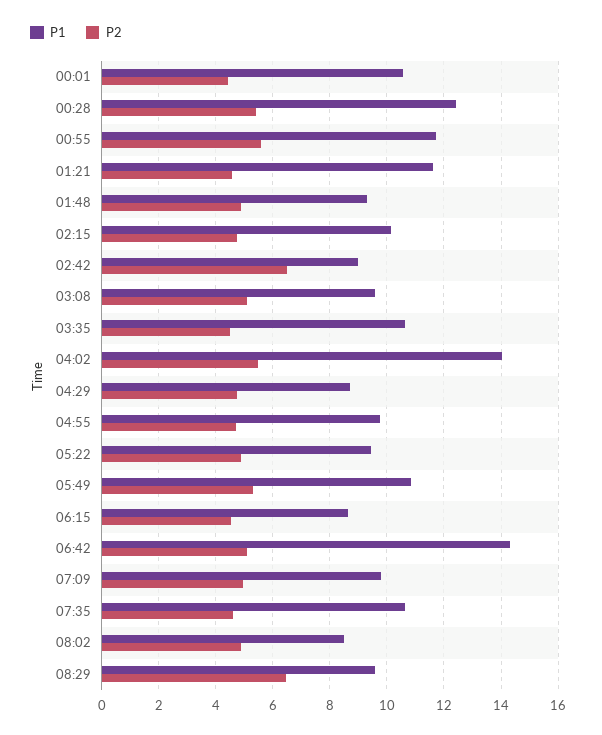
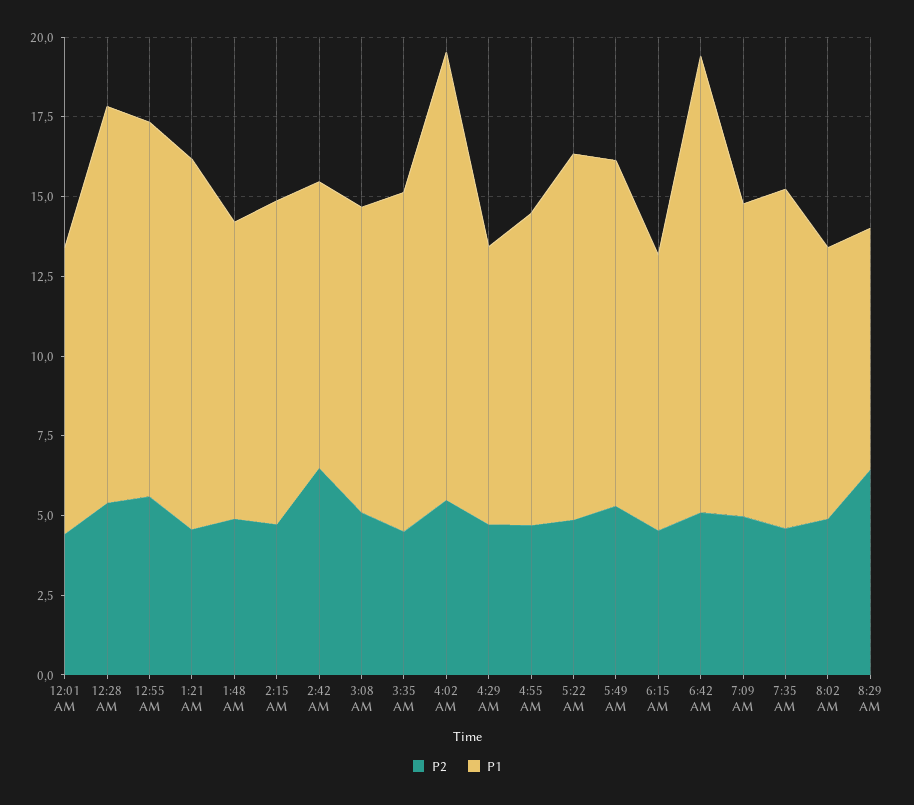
  {
    "P1": {
-     "00:01": 10.5,
+     "00:01": 9,
      "00:28": 12.5,
      "00:55": 11.75,
      "01:21": 11.5,
      "01:48": 9.25,
      "02:15": 10.25,
      "02:42": 9,
      "03:08": 9.5,
      "03:35": 10.75,
      "04:02": 14,
      "04:29": 8.75,
      "04:55": 9.75,
-     "05:22": 9.5,
+     "05:22": 11.5,
      "05:49": 10.75,
      "06:15": 8.75,
      "06:42": 14.25,
      "07:09": 9.75,
      "07:35": 10.75,
      "08:02": 8.5,
-     "08:29": 9.5
+     "08:29": 7.5
    },
    "P2": {
      "00:01": 4.5,
      "00:28": 5.5,
      "00:55": 5.5,
      "01:21": 4.5,
      "01:48": 5,
      "02:15": 4.75,
      "02:42": 6.5,
      "03:08": 5,
      "03:35": 4.5,
      "04:02": 5.5,
      "04:29": 4.75,
      "04:55": 4.75,
      "05:22": 4.75,
      "05:49": 5.25,
      "06:15": 4.5,
      "06:42": 5,
      "07:09": 5,
      "07:35": 4.5,
      "08:02": 5,
      "08:29": 6.5
    }
  }

